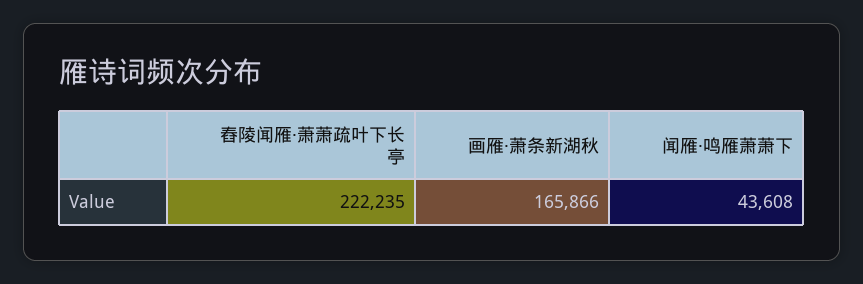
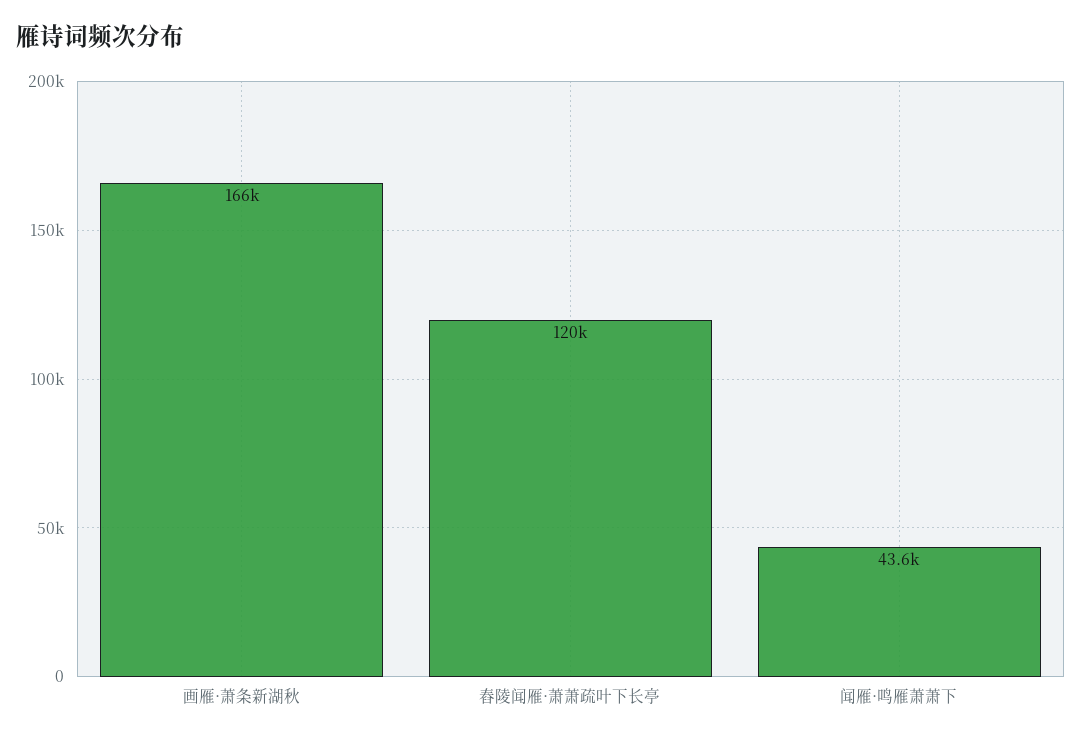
  {
-   "舂陵闻雁·萧萧疏叶下长亭": 222235,
+   "舂陵闻雁·萧萧疏叶下长亭": 120000,
    "画雁·萧条新湖秋": 165866,
    "闻雁·鸣雁萧萧下": 43608
  }

